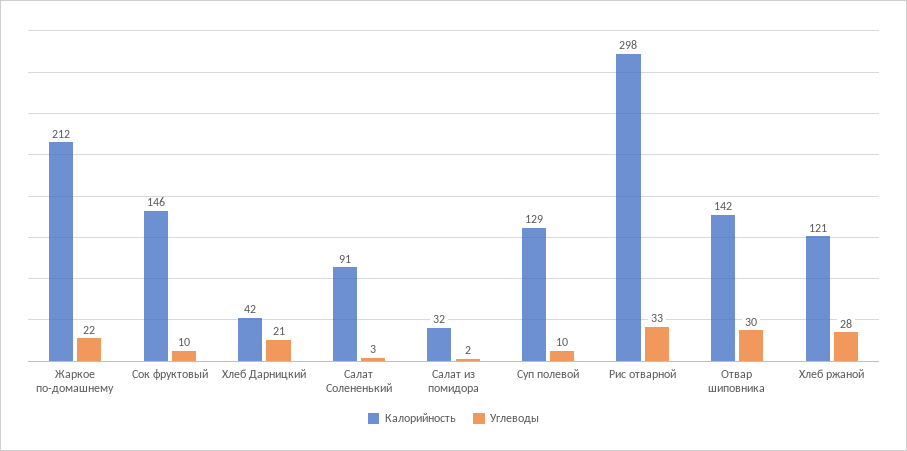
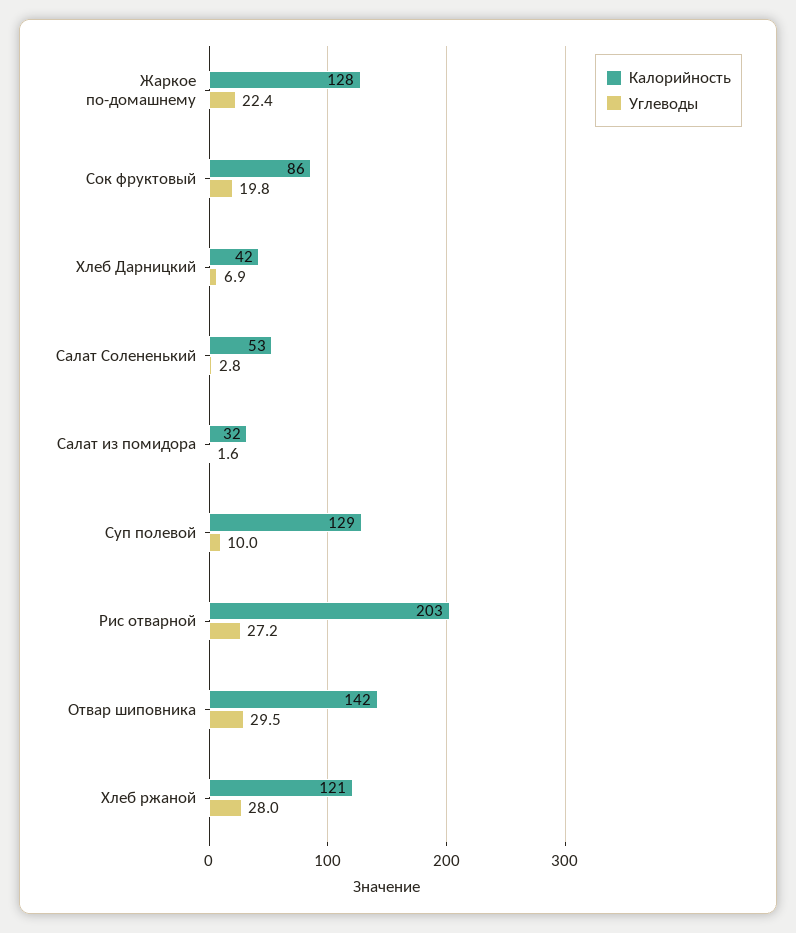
  {
    "Калорийность": {
-     "Жаркое по-домашнему": 212,
+     "Жаркое по-домашнему": 128,
-     "Сок фруктовый": 146,
+     "Сок фруктовый": 86,
      "Хлеб Дарницкий": 42,
-     "Салат Солененький": 91,
+     "Салат Солененький": 53,
      "Салат из помидора": 32,
      "Суп полевой": 129,
-     "Рис отварной": 298,
+     "Рис отварной": 203,
      "Отвар шиповника": 142,
      "Хлеб ржаной": 121
    },
    "Углеводы": {
      "Жаркое по-домашнему": 22.4,
-     "Сок фруктовый": 10,
+     "Сок фруктовый": 19.8,
-     "Хлеб Дарницкий": 21,
+     "Хлеб Дарницкий": 6.9,
      "Салат Солененький": 2.8,
      "Салат из помидора": 1.6,
      "Суп полевой": 10,
-     "Рис отварной": 33,
+     "Рис отварной": 27.2,
      "Отвар шиповника": 29.5,
      "Хлеб ржаной": 28
    }
  }

